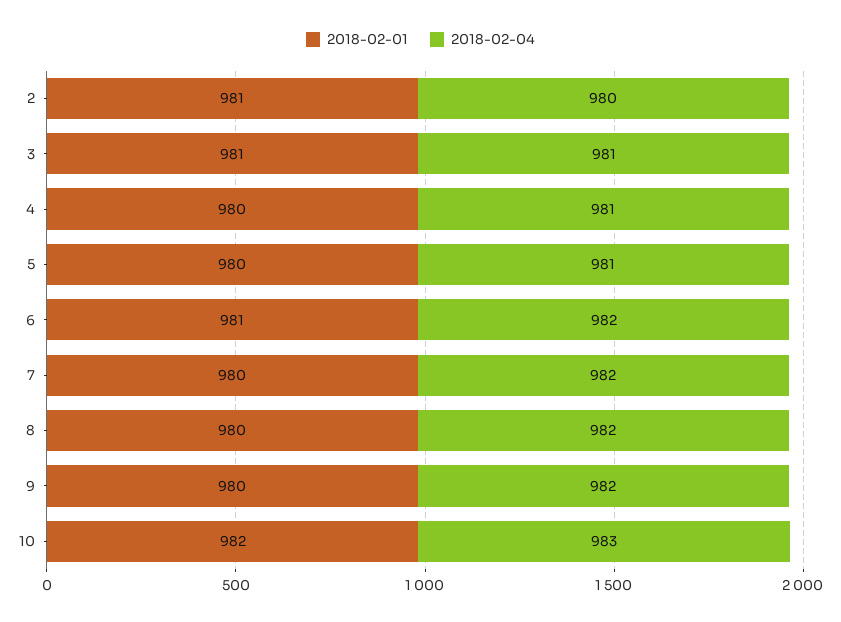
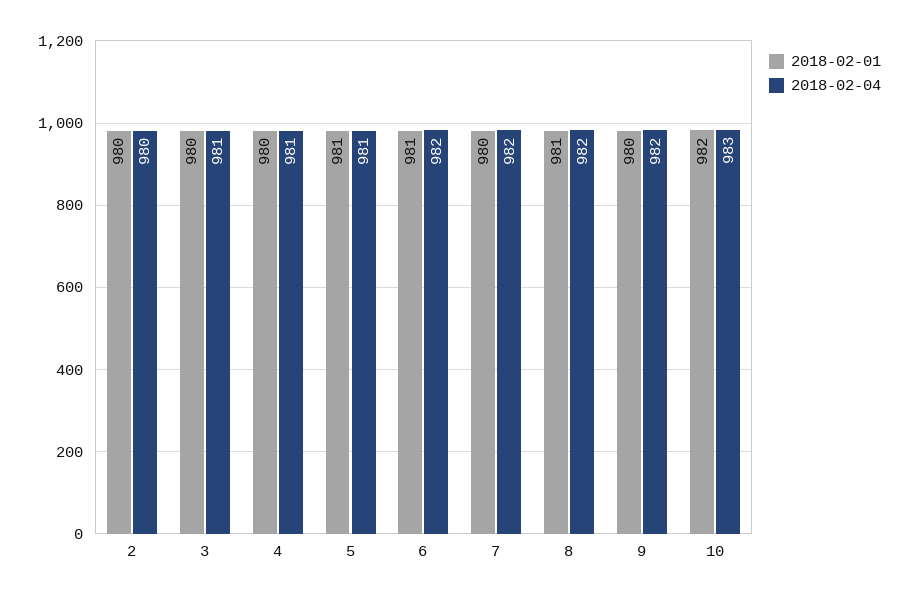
  {
    "2018-02-01": {
-     "2": 981,
+     "2": 980,
-     "3": 981,
+     "3": 980,
      "4": 980,
-     "5": 980,
+     "5": 981,
      "6": 981,
      "7": 980,
-     "8": 980,
+     "8": 981,
      "9": 980,
      "10": 982
    },
    "2018-02-04": {
      "2": 980,
      "3": 981,
      "4": 981,
      "5": 981,
      "6": 982,
      "7": 982,
      "8": 982,
      "9": 982,
      "10": 983
    }
  }

